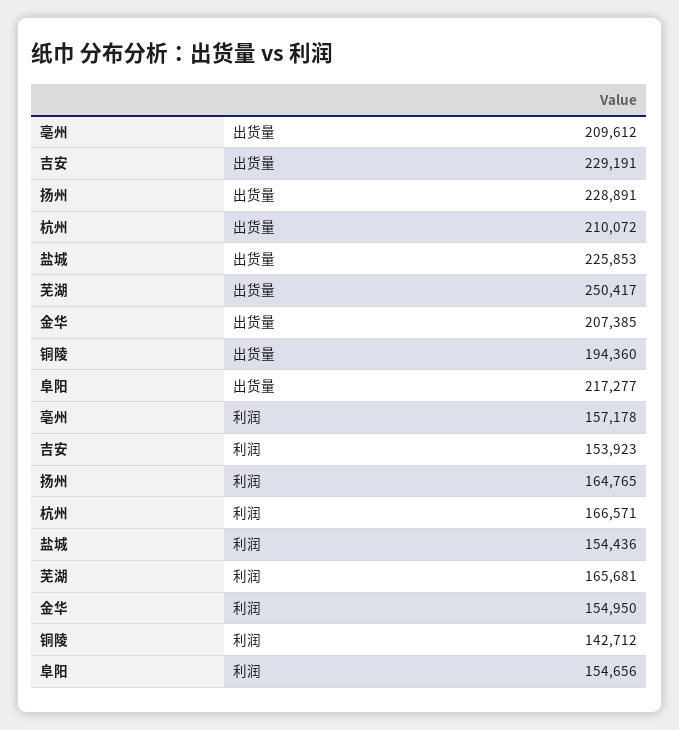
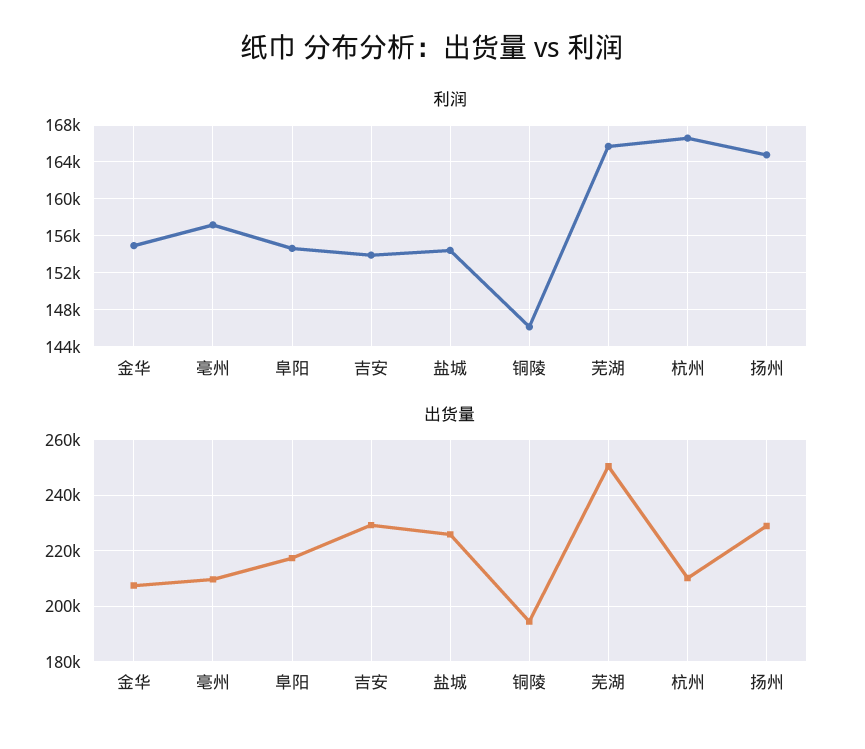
  {
    "出货量": {
      "亳州": 209612,
      "吉安": 229191,
      "扬州": 228891,
      "杭州": 210072,
      "盐城": 225853,
      "芜湖": 250417,
      "金华": 207385,
      "铜陵": 194360,
      "阜阳": 217277
    },
    "利润": {
      "亳州": 157178,
      "吉安": 153923,
      "扬州": 164765,
      "杭州": 166571,
      "盐城": 154436,
      "芜湖": 165681,
      "金华": 154950,
-     "铜陵": 142712,
+     "铜陵": 146000,
      "阜阳": 154656
    }
  }

